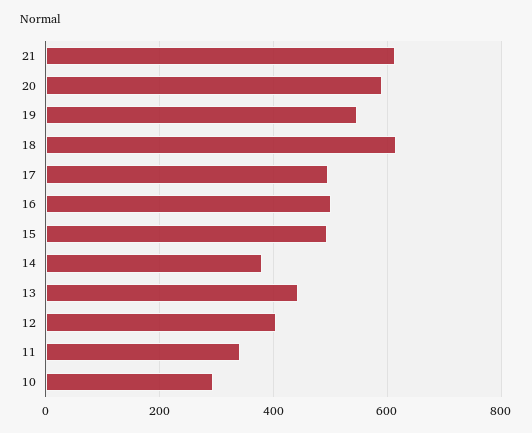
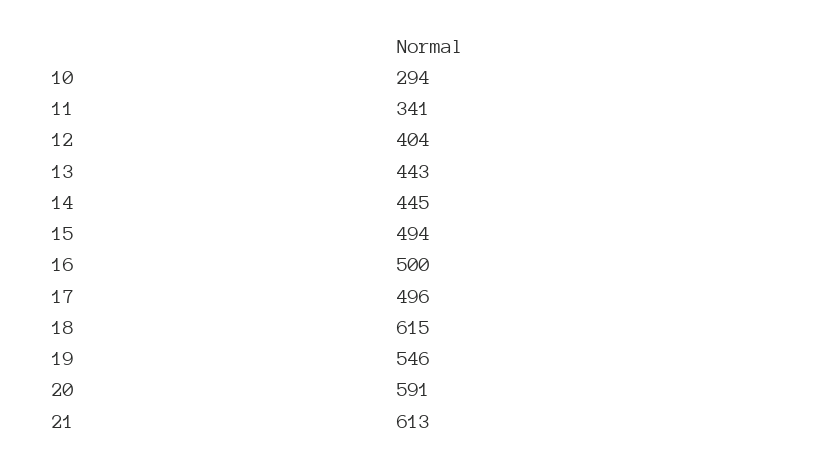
  {
    "21": 613,
    "20": 591,
    "19": 546,
    "18": 615,
    "17": 496,
    "16": 500,
    "15": 494,
-   "14": 380,
+   "14": 445,
    "13": 443,
    "12": 404,
    "11": 341,
    "10": 294
  }

